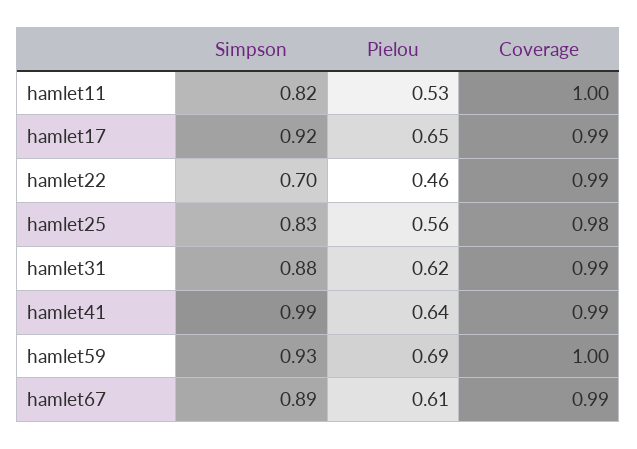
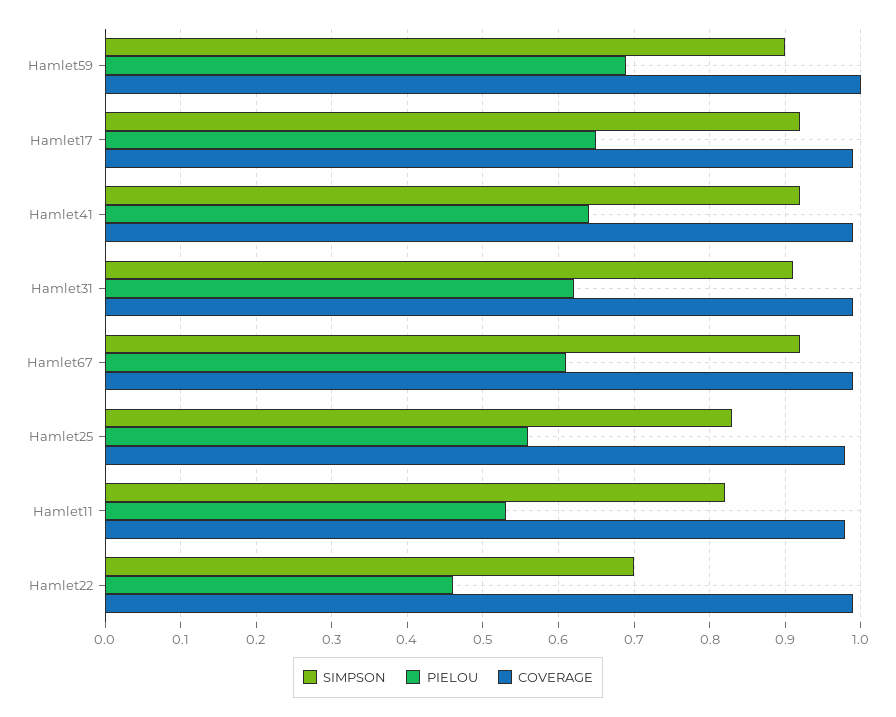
  {
    "Simpson": {
      "hamlet11": 0.82,
      "hamlet17": 0.92,
      "hamlet22": 0.7,
      "hamlet25": 0.83,
-     "hamlet31": 0.88,
+     "hamlet31": 0.91,
-     "hamlet41": 0.99,
+     "hamlet41": 0.92,
-     "hamlet59": 0.93,
+     "hamlet59": 0.9,
-     "hamlet67": 0.89
+     "hamlet67": 0.92
    },
    "Pielou": {
      "hamlet11": 0.53,
      "hamlet17": 0.65,
      "hamlet22": 0.46,
      "hamlet25": 0.56,
      "hamlet31": 0.62,
      "hamlet41": 0.64,
      "hamlet59": 0.69,
      "hamlet67": 0.61
    },
    "Coverage": {
-     "hamlet11": 1,
+     "hamlet11": 0.98,
      "hamlet17": 0.99,
      "hamlet22": 0.99,
      "hamlet25": 0.98,
      "hamlet31": 0.99,
      "hamlet41": 0.99,
      "hamlet59": 1,
      "hamlet67": 0.99
    }
  }

